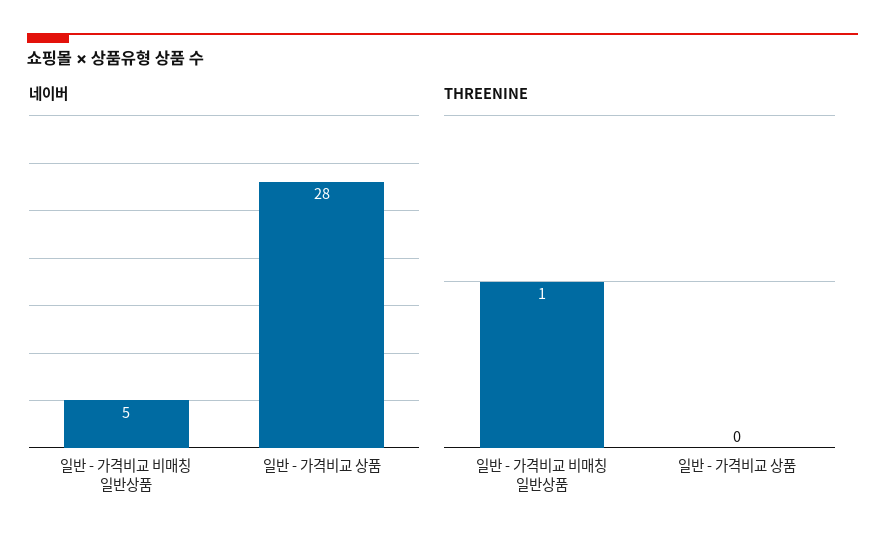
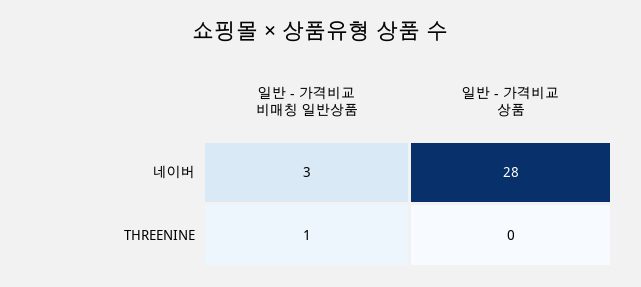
  {
    "네이버": {
-     "일반 - 가격비교 비매칭 일반상품": 5,
+     "일반 - 가격비교 비매칭 일반상품": 3,
      "일반 - 가격비교 상품": 28
    },
    "THREENINE": {
      "일반 - 가격비교 비매칭 일반상품": 1,
      "일반 - 가격비교 상품": 0
    }
  }

